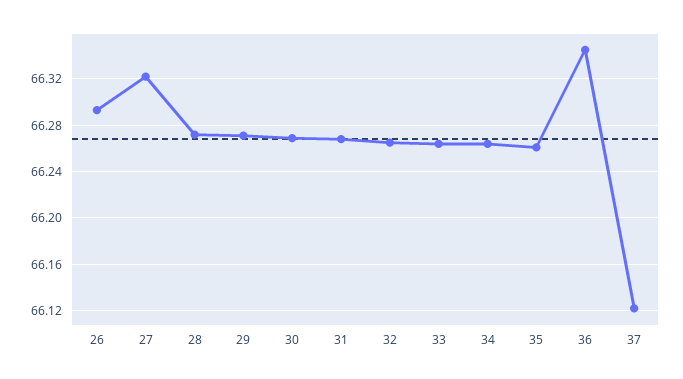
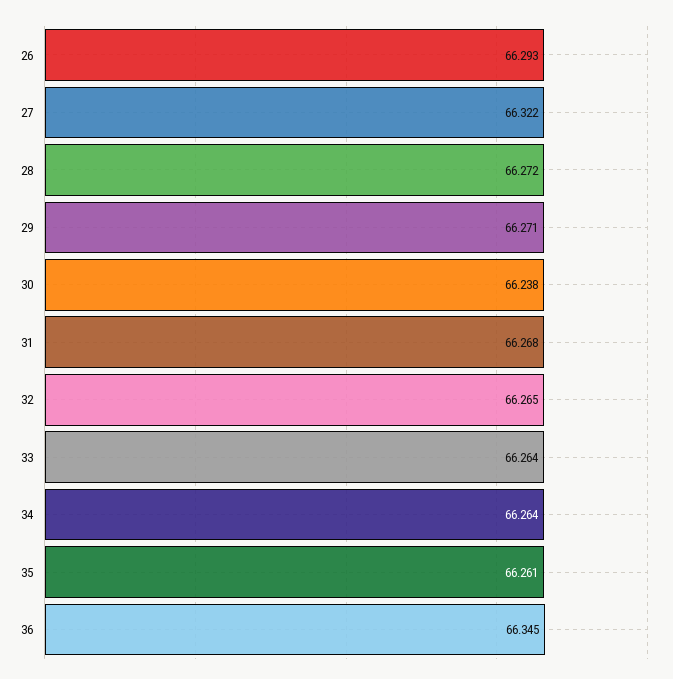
  {
    "26": 66.293,
    "27": 66.322,
    "28": 66.272,
    "29": 66.271,
-   "30": 66.27,
+   "30": 66.238,
    "31": 66.268,
    "32": 66.265,
    "33": 66.264,
    "34": 66.264,
    "35": 66.261,
-   "36": 66.345,
+   "36": 66.345
-   "37": 66.12
  }

